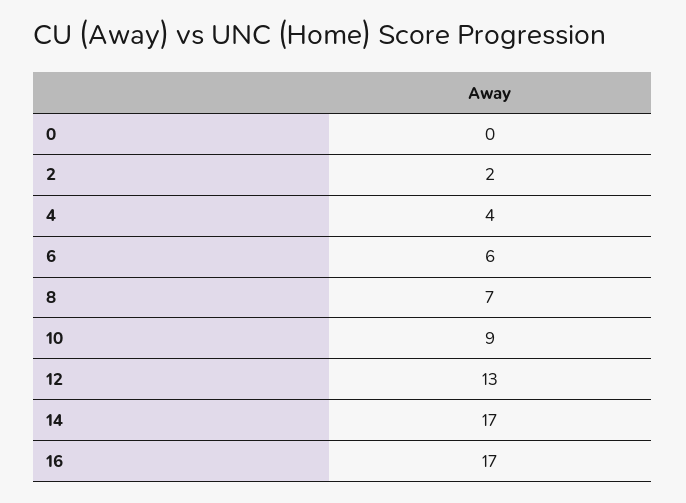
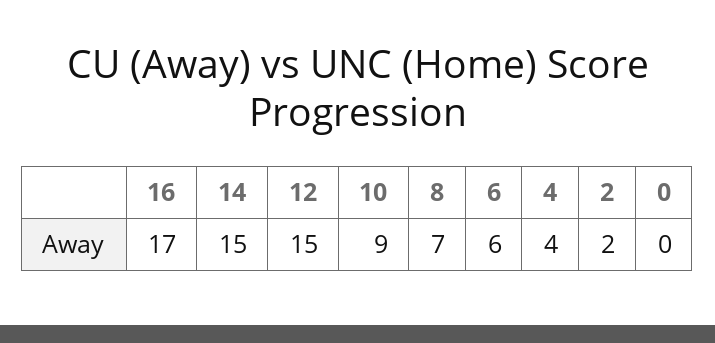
  {
    "0": 0,
    "2": 2,
    "4": 4,
    "6": 6,
    "8": 7,
    "10": 9,
-   "12": 13,
+   "12": 15,
-   "14": 17,
+   "14": 15,
    "16": 17
  }

